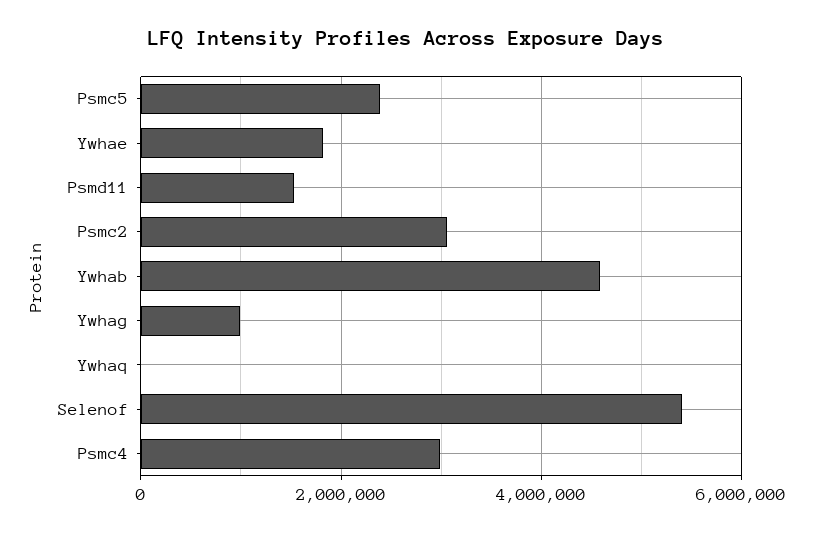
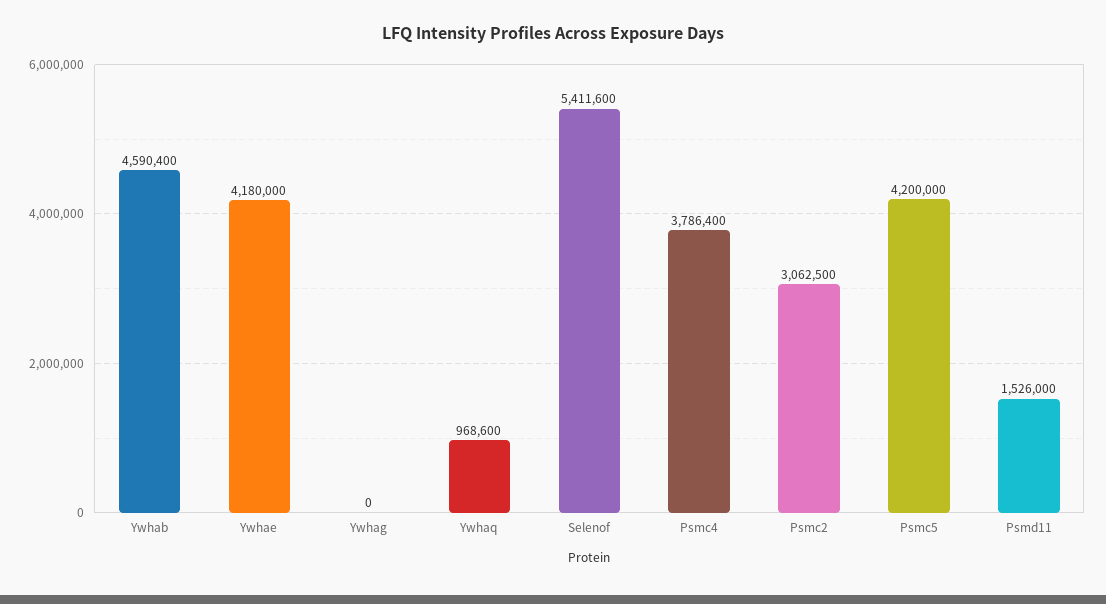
  {
-   "Psmc5": 2400000,
+   "Psmc5": 4200000,
-   "Ywhae": 1800000,
+   "Ywhae": 4180000,
    "Psmd11": 1526000,
    "Psmc2": 3062500,
    "Ywhab": 4590400,
-   "Ywhag": 1000000,
+   "Ywhag": 0,
-   "Ywhaq": 0,
+   "Ywhaq": 968600,
    "Selenof": 5411600,
-   "Psmc4": 3000000
+   "Psmc4": 3786400
  }

